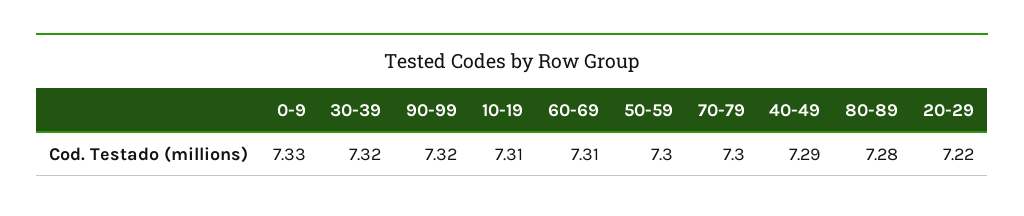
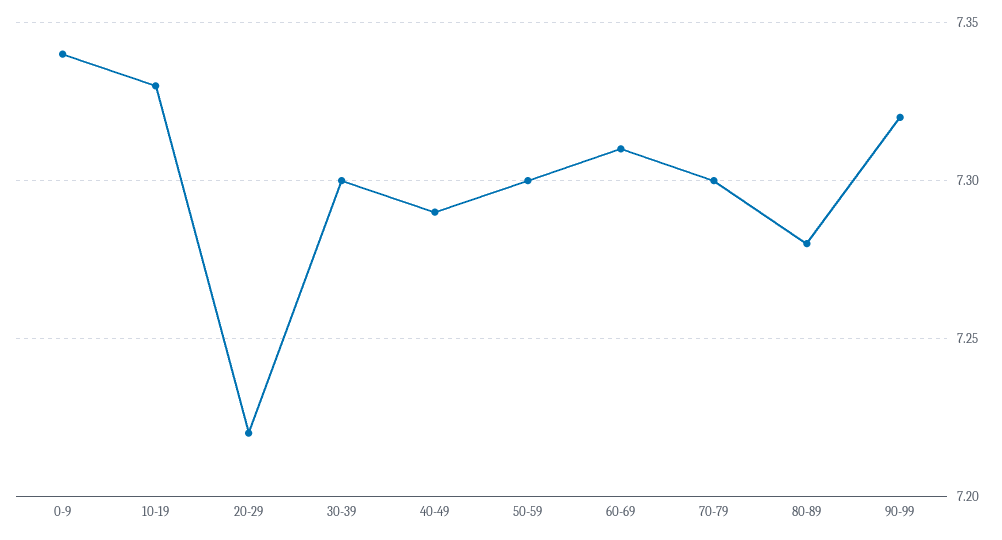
  {
-   "0-9": 7.33,
+   "0-9": 7.34,
-   "30-39": 7.32,
+   "30-39": 7.3,
    "90-99": 7.32,
-   "10-19": 7.31,
+   "10-19": 7.33,
    "60-69": 7.31,
    "50-59": 7.3,
    "70-79": 7.3,
    "40-49": 7.29,
    "80-89": 7.28,
    "20-29": 7.22
  }

